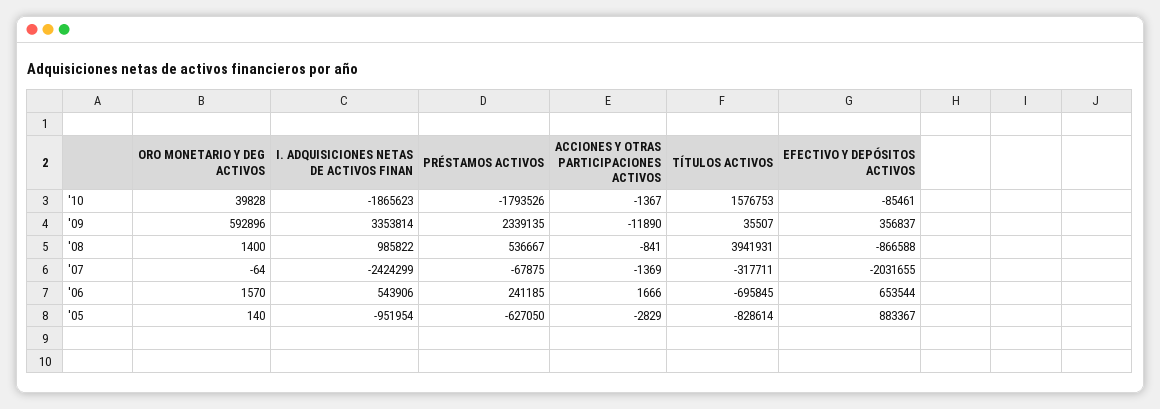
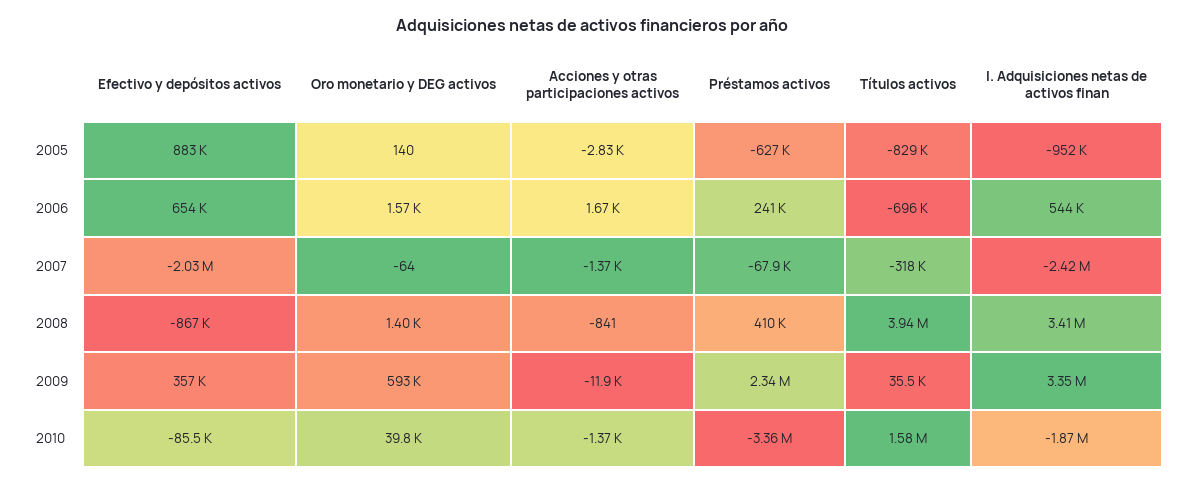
  {
    "ORO MONETARIO Y DEG ACTIVOS": {
      "'10": 39828,
      "'09": 592896,
      "'08": 1400,
      "'07": -64,
      "'06": 1570,
      "'05": 140
    },
    "I. ADQUISICIONES NETAS DE ACTIVOS FINAN": {
      "'10": -1865623,
      "'09": 3353814,
-     "'08": 985822,
+     "'08": 3410000,
      "'07": -2424299,
      "'06": 543906,
      "'05": -951954
    },
    "PRÉSTAMOS ACTIVOS": {
-     "'10": -1793526,
+     "'10": -3360000,
      "'09": 2339135,
-     "'08": 536667,
+     "'08": 410000,
      "'07": -67875,
      "'06": 241185,
      "'05": -627050
    },
    "ACCIONES Y OTRAS PARTICIPACIONES ACTIVOS": {
      "'10": -1367,
      "'09": -11890,
      "'08": -841,
      "'07": -1369,
      "'06": 1666,
      "'05": -2829
    },
    "TÍTULOS ACTIVOS": {
      "'10": 1576753,
      "'09": 35507,
      "'08": 3941931,
      "'07": -317711,
      "'06": -695845,
      "'05": -828614
    },
    "EFECTIVO Y DEPÓSITOS ACTIVOS": {
      "'10": -85461,
      "'09": 356837,
      "'08": -866588,
      "'07": -2031655,
      "'06": 653544,
      "'05": 883367
    }
  }

